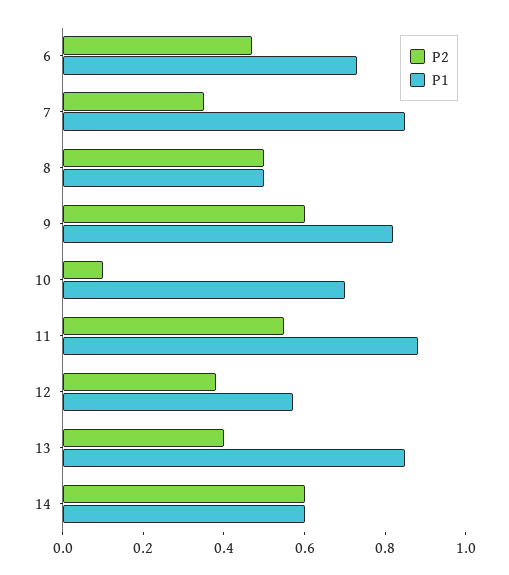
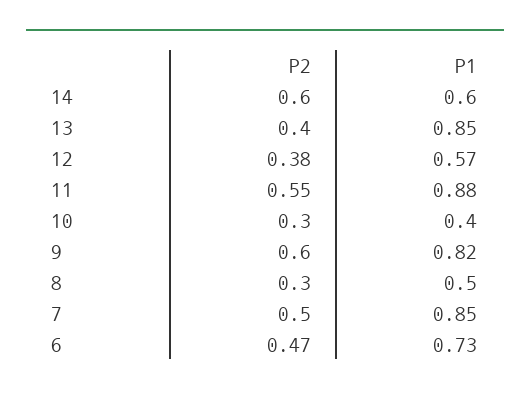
  {
    "P2": {
      "6": 0.47,
-     "7": 0.35,
+     "7": 0.5,
-     "8": 0.5,
+     "8": 0.3,
      "9": 0.6,
-     "10": 0.1,
+     "10": 0.3,
      "11": 0.55,
      "12": 0.38,
      "13": 0.4,
      "14": 0.6
    },
    "P1": {
      "6": 0.73,
      "7": 0.85,
      "8": 0.5,
      "9": 0.82,
-     "10": 0.7,
+     "10": 0.4,
      "11": 0.88,
      "12": 0.57,
      "13": 0.85,
      "14": 0.6
    }
  }

